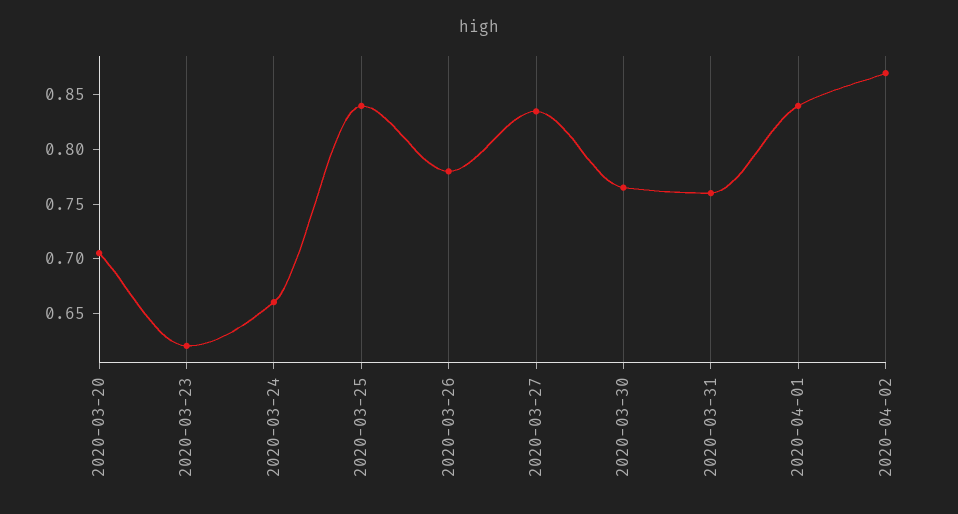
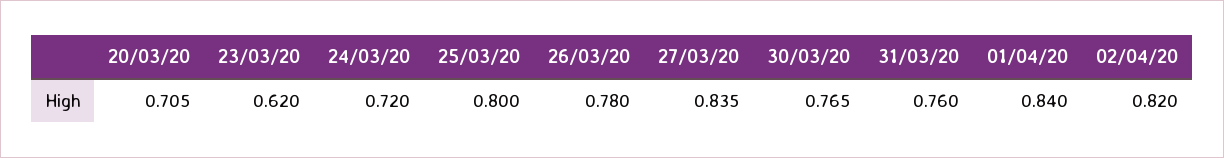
  {
    "2020-03-20": 0.705,
    "2020-03-23": 0.62,
-   "2020-03-24": 0.66,
+   "2020-03-24": 0.72,
-   "2020-03-25": 0.84,
+   "2020-03-25": 0.8,
    "2020-03-26": 0.78,
    "2020-03-27": 0.835,
    "2020-03-30": 0.765,
    "2020-03-31": 0.76,
    "2020-04-01": 0.84,
-   "2020-04-02": 0.87
+   "2020-04-02": 0.82
  }

